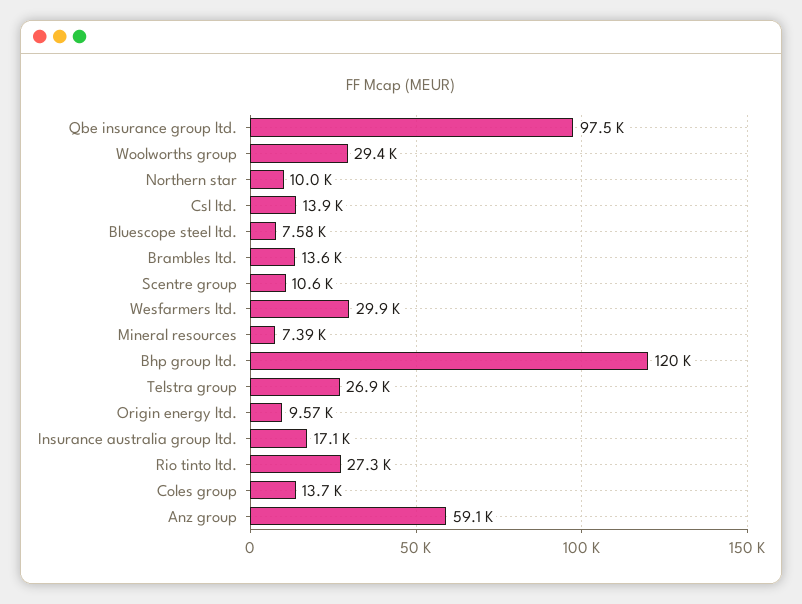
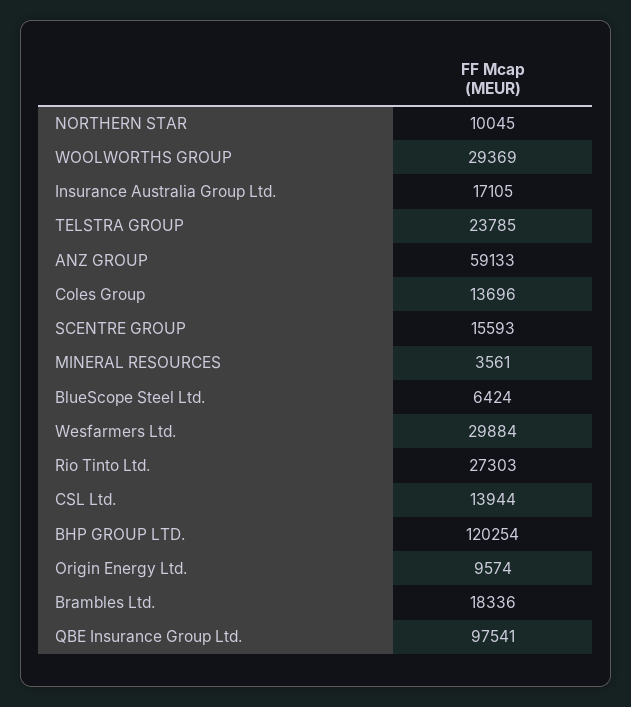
  {
    "Qbe insurance group ltd.": 97541,
    "Woolworths group": 29369,
    "Northern star": 10045,
    "Csl ltd.": 13944,
-   "Bluescope steel ltd.": 7580,
+   "Bluescope steel ltd.": 6424,
-   "Brambles ltd.": 13600,
+   "Brambles ltd.": 18336,
-   "Scentre group": 10600,
+   "Scentre group": 15593,
    "Wesfarmers ltd.": 29884,
-   "Mineral resources": 7390,
+   "Mineral resources": 3561,
    "Bhp group ltd.": 120254,
-   "Telstra group": 26900,
+   "Telstra group": 23785,
    "Origin energy ltd.": 9574,
    "Insurance australia group ltd.": 17105,
    "Rio tinto ltd.": 27303,
    "Coles group": 13696,
    "Anz group": 59133
  }

